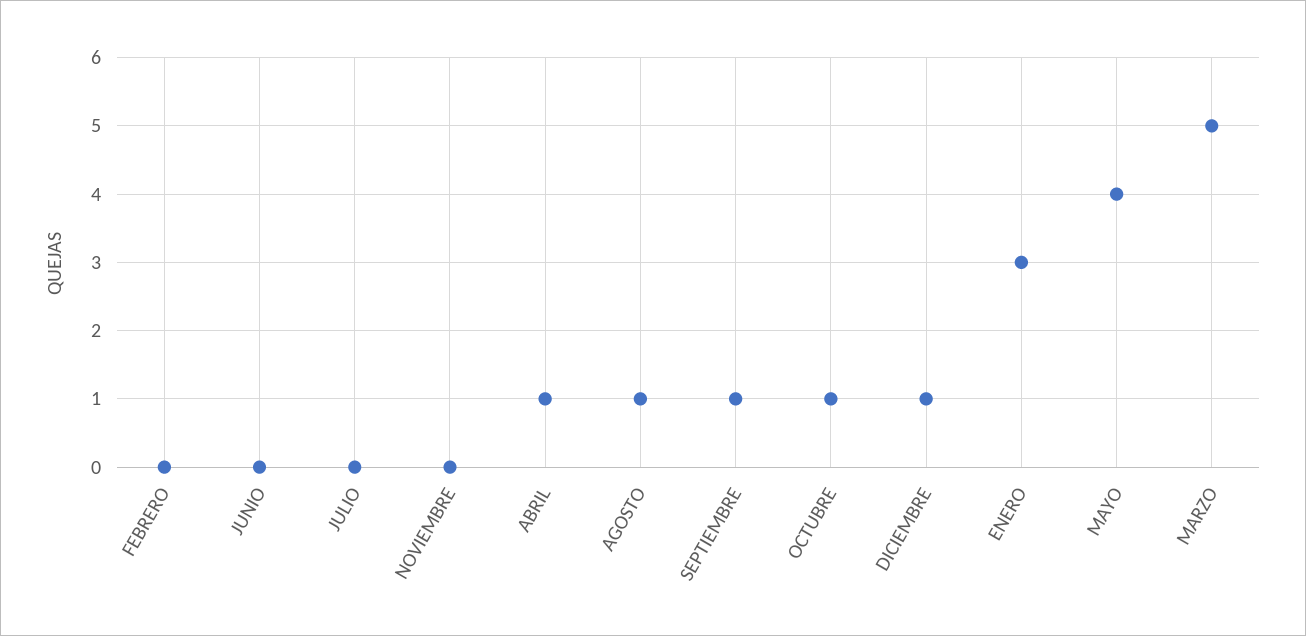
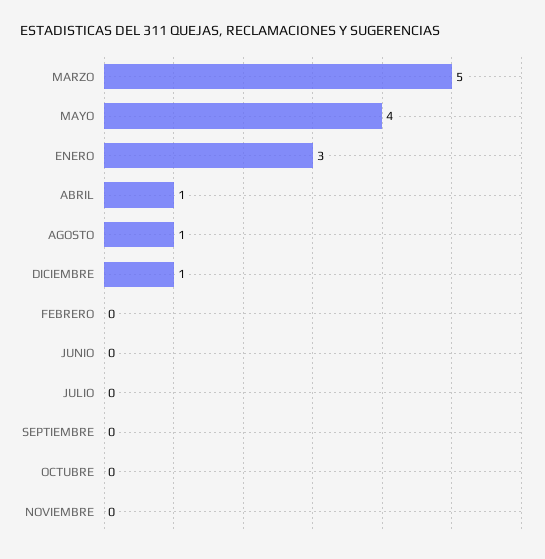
  {
    "FEBRERO": 0,
    "JUNIO": 0,
    "JULIO": 0,
    "NOVIEMBRE": 0,
    "ABRIL": 1,
    "AGOSTO": 1,
-   "SEPTIEMBRE": 1,
+   "SEPTIEMBRE": 0,
-   "OCTUBRE": 1,
+   "OCTUBRE": 0,
    "DICIEMBRE": 1,
    "ENERO": 3,
    "MAYO": 4,
    "MARZO": 5
  }

